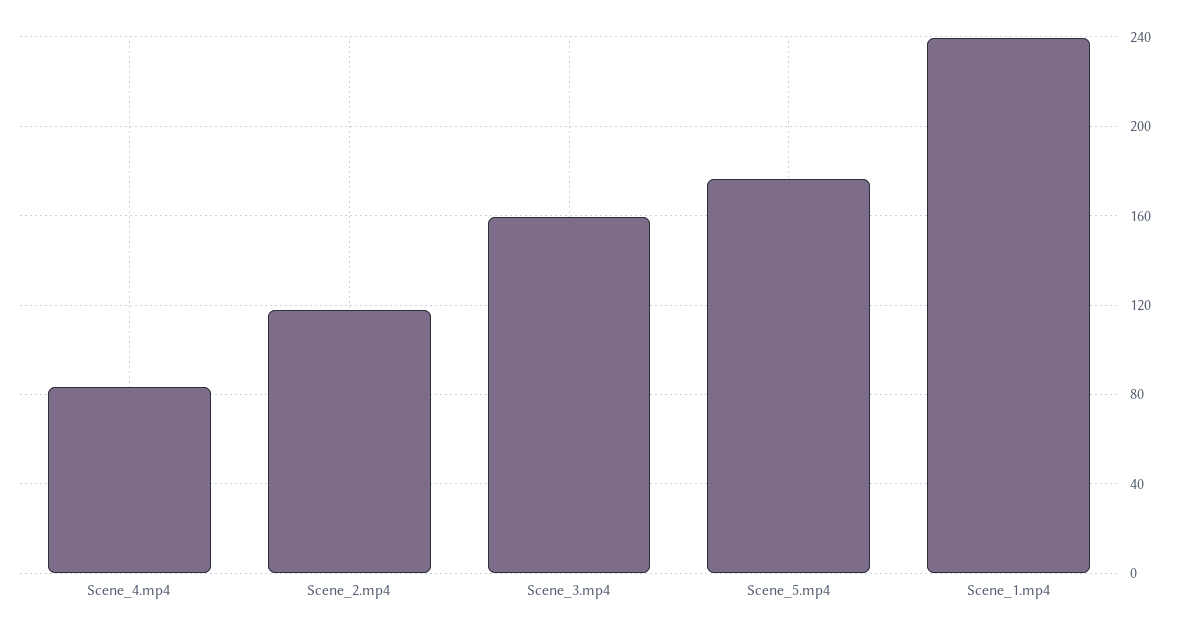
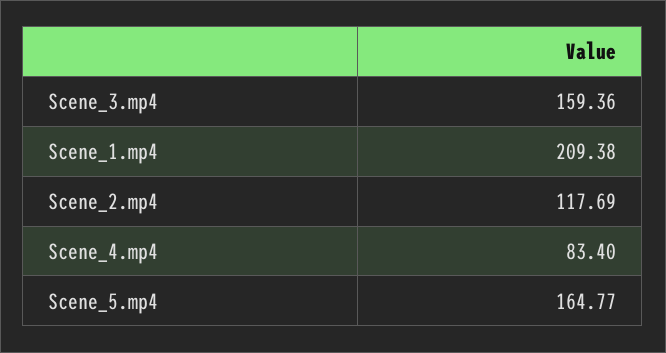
  {
    "Scene_4.mp4": 83.4,
    "Scene_2.mp4": 117.69,
    "Scene_3.mp4": 159.36,
-   "Scene_5.mp4": 175,
+   "Scene_5.mp4": 164.77,
-   "Scene_1.mp4": 240
+   "Scene_1.mp4": 209.38
  }

